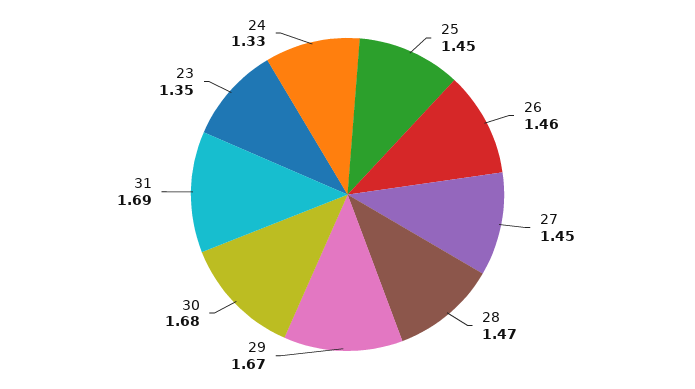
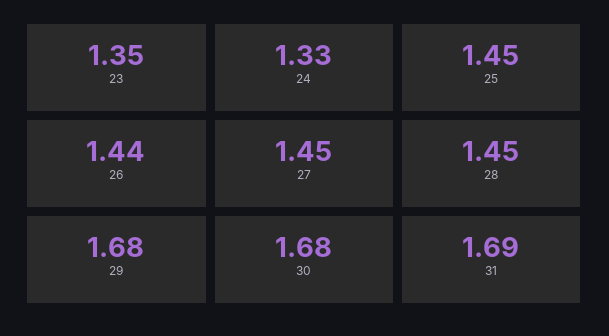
  {
    "25": 1.45,
-   "26": 1.46,
+   "26": 1.44,
    "27": 1.45,
-   "28": 1.47,
+   "28": 1.45,
-   "29": 1.67,
+   "29": 1.68,
    "30": 1.68,
    "31": 1.69,
    "23": 1.35,
    "24": 1.33
  }

